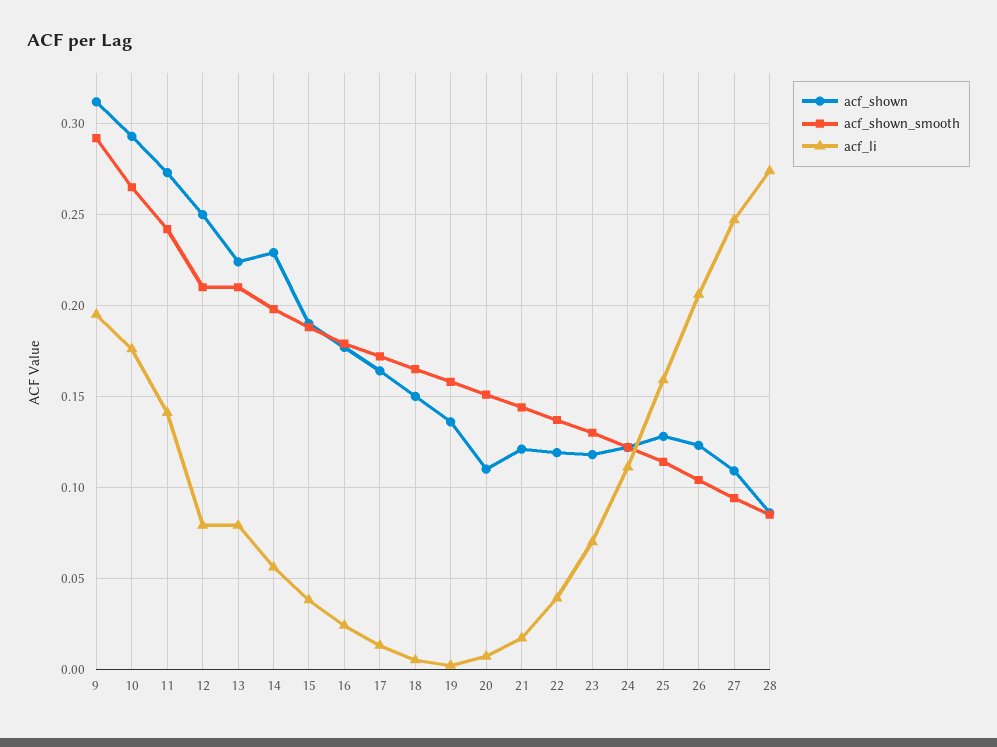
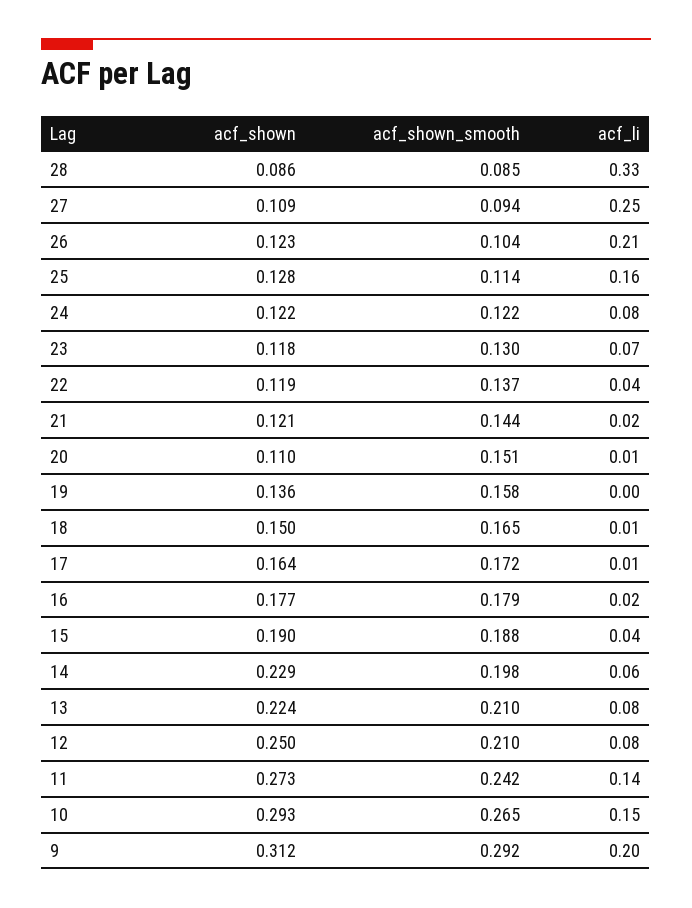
  {
    "acf_shown": {
      "9": 0.312,
      "10": 0.293,
      "11": 0.273,
      "12": 0.25,
      "13": 0.224,
      "14": 0.229,
      "15": 0.19,
      "16": 0.177,
      "17": 0.164,
      "18": 0.15,
      "19": 0.136,
      "20": 0.11,
      "21": 0.121,
      "22": 0.119,
      "23": 0.118,
      "24": 0.122,
      "25": 0.128,
      "26": 0.123,
      "27": 0.109,
      "28": 0.086
    },
    "acf_shown_smooth": {
      "9": 0.292,
      "10": 0.265,
      "11": 0.242,
      "12": 0.21,
      "13": 0.21,
      "14": 0.198,
      "15": 0.188,
      "16": 0.179,
      "17": 0.172,
      "18": 0.165,
      "19": 0.158,
      "20": 0.151,
      "21": 0.144,
      "22": 0.137,
      "23": 0.13,
      "24": 0.122,
      "25": 0.114,
      "26": 0.104,
      "27": 0.094,
      "28": 0.085
    },
    "acf_li": {
      "9": 0.2,
-     "10": 0.175,
+     "10": 0.15,
      "11": 0.14,
      "12": 0.08,
      "13": 0.08,
      "14": 0.06,
      "15": 0.04,
      "16": 0.02,
      "17": 0.01,
      "18": 0.01,
      "19": 0,
      "20": 0.01,
      "21": 0.02,
      "22": 0.04,
      "23": 0.07,
-     "24": 0.11,
+     "24": 0.08,
      "25": 0.16,
      "26": 0.21,
      "27": 0.25,
-     "28": 0.275
+     "28": 0.33
    }
  }

